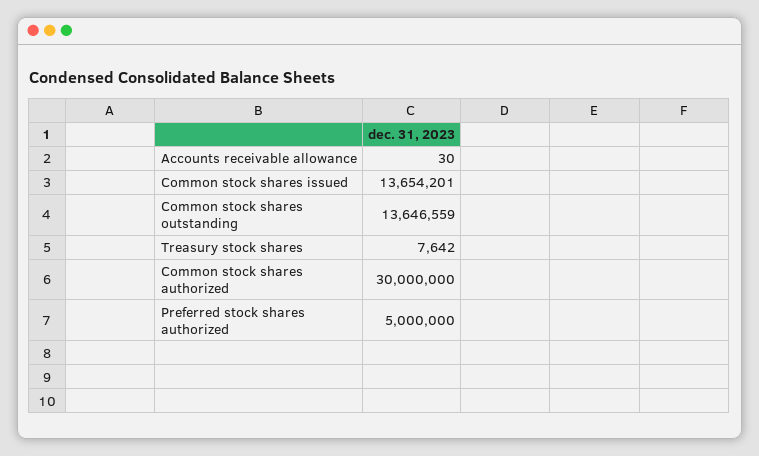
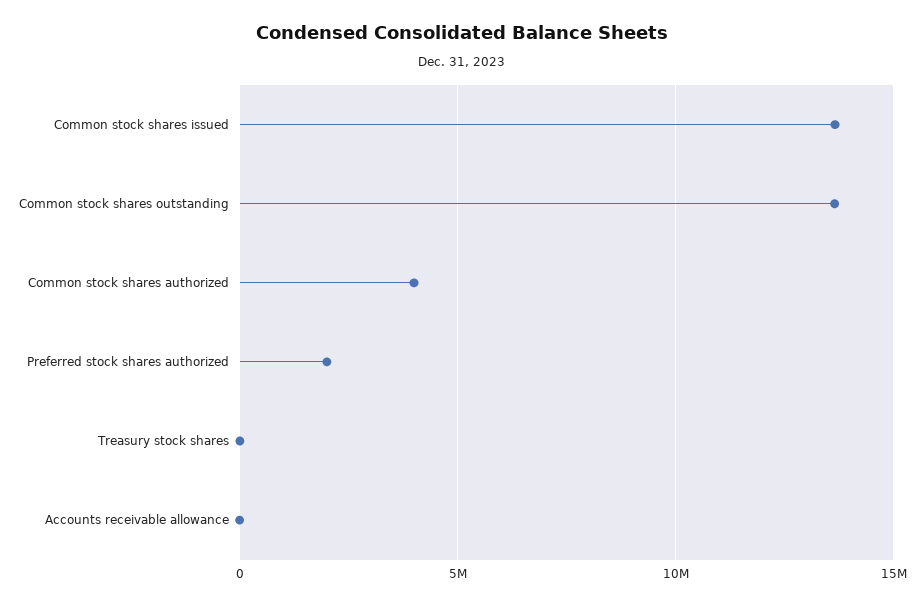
  {
    "Accounts receivable allowance": 30,
    "Common stock shares issued": 13654201,
    "Common stock shares outstanding": 13646559,
    "Treasury stock shares": 7642,
-   "Common stock shares authorized": 30000000,
+   "Common stock shares authorized": 4000000,
-   "Preferred stock shares authorized": 5000000
+   "Preferred stock shares authorized": 2000000
  }

